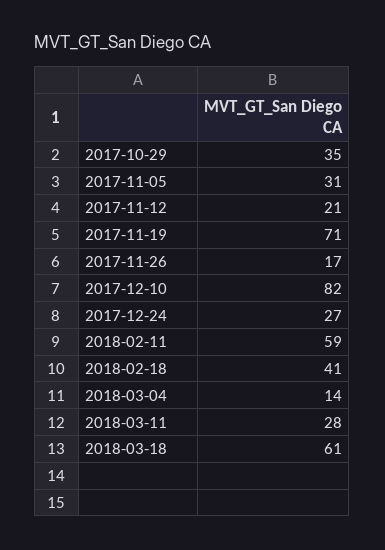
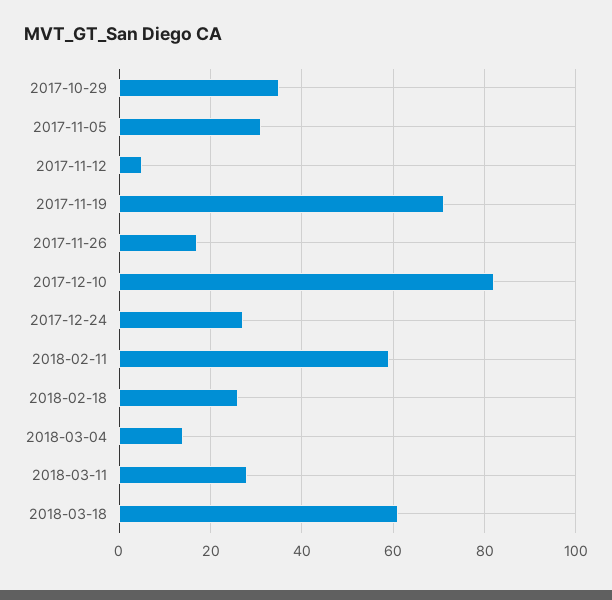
  {
    "2017-10-29": 35,
    "2017-11-05": 31,
-   "2017-11-12": 21,
+   "2017-11-12": 5,
    "2017-11-19": 71,
    "2017-11-26": 17,
    "2017-12-10": 82,
    "2017-12-24": 27,
    "2018-02-11": 59,
-   "2018-02-18": 41,
+   "2018-02-18": 25,
    "2018-03-04": 14,
    "2018-03-11": 28,
    "2018-03-18": 61
  }

